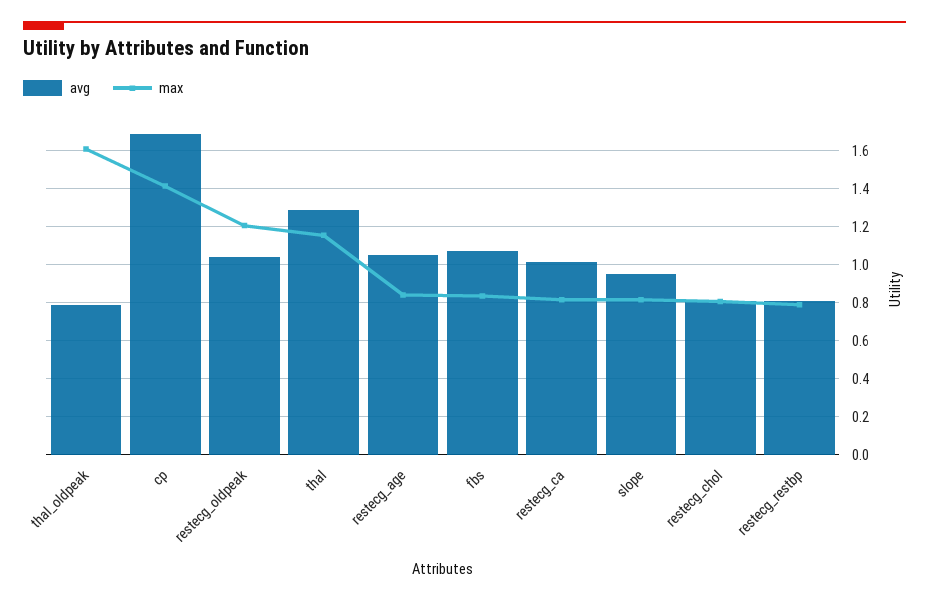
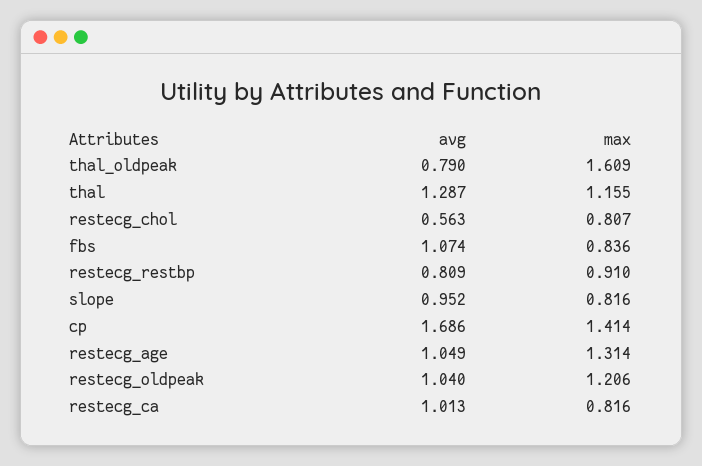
  {
    "avg": {
      "thal_oldpeak": 0.79,
      "cp": 1.686,
      "restecg_oldpeak": 1.04,
      "thal": 1.287,
      "restecg_age": 1.049,
      "fbs": 1.074,
      "restecg_ca": 1.013,
      "slope": 0.952,
-     "restecg_chol": 0.8,
+     "restecg_chol": 0.563,
      "restecg_restbp": 0.809
    },
    "max": {
      "thal_oldpeak": 1.609,
      "cp": 1.414,
      "restecg_oldpeak": 1.206,
      "thal": 1.155,
-     "restecg_age": 0.85,
+     "restecg_age": 1.314,
      "fbs": 0.836,
      "restecg_ca": 0.816,
      "slope": 0.816,
      "restecg_chol": 0.807,
-     "restecg_restbp": 0.8
+     "restecg_restbp": 0.91
    }
  }

